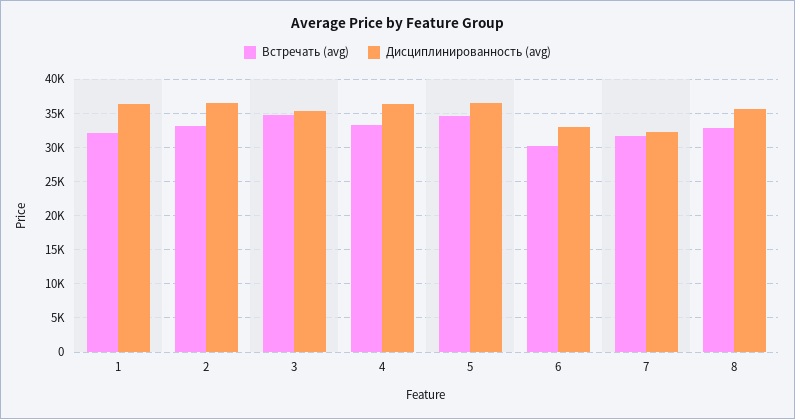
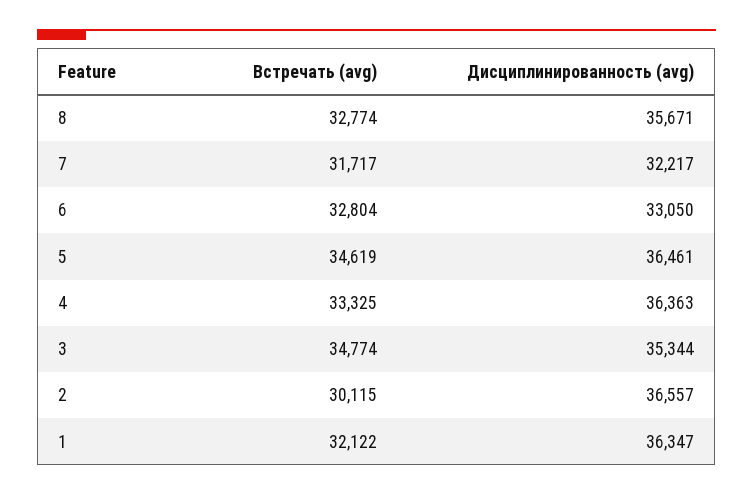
  {
    "Встречать (avg)": {
      "1": 32122,
-     "2": 33000,
+     "2": 30115,
      "3": 34774,
      "4": 33325,
      "5": 34619,
-     "6": 30000,
+     "6": 32804,
      "7": 31717,
      "8": 32774
    },
    "Дисциплинированность (avg)": {
      "1": 36347,
      "2": 36557,
      "3": 35344,
      "4": 36363,
      "5": 36461,
      "6": 33050,
      "7": 32217,
      "8": 35671
    }
  }

